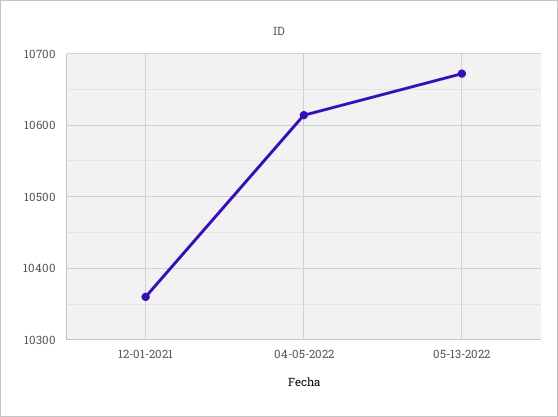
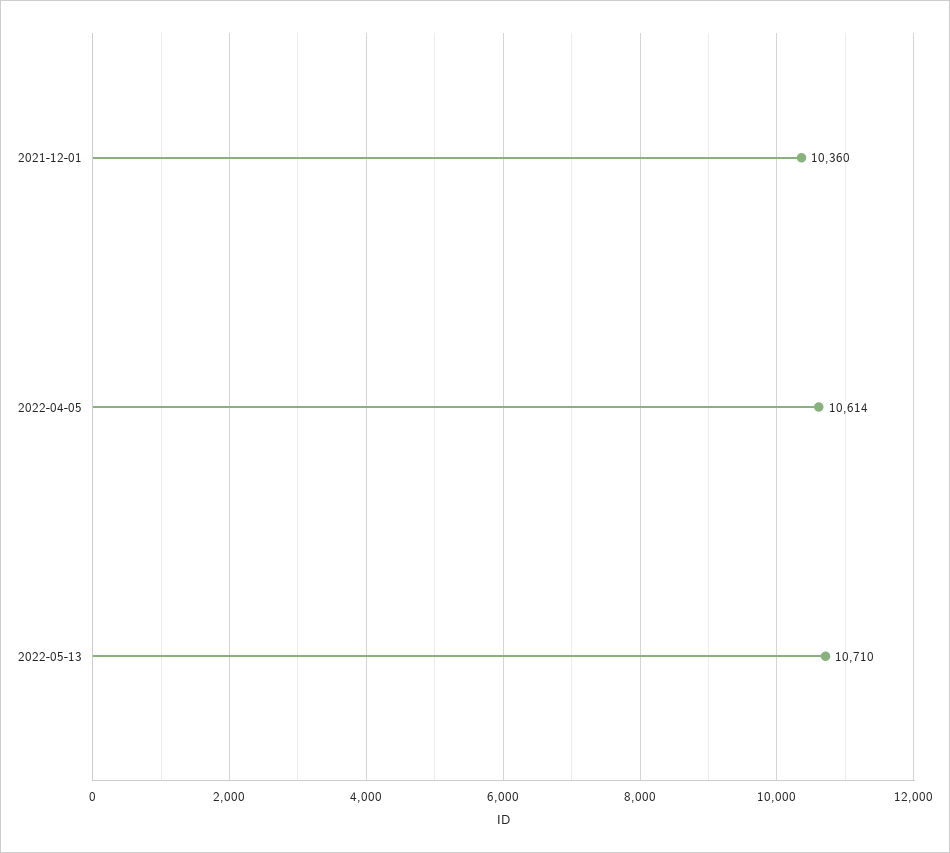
  {
    "12-01-2021": 10360,
    "04-05-2022": 10614,
-   "05-13-2022": 10670
+   "05-13-2022": 10710
  }

